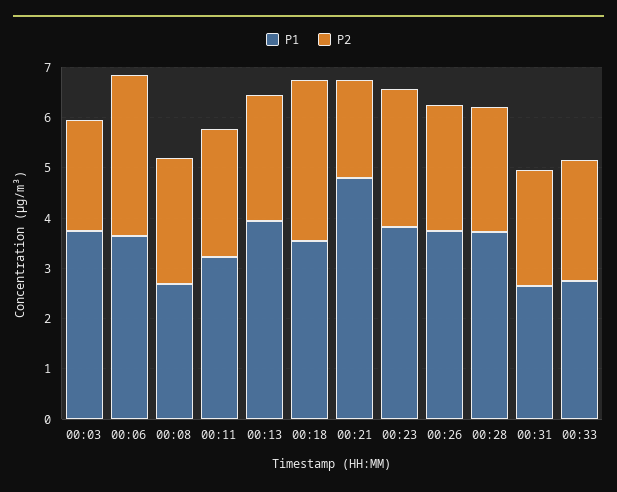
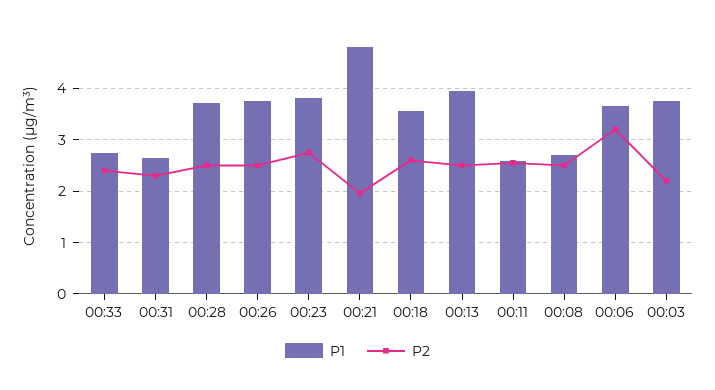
  {
    "P1": {
      "00:03": 3.8,
      "00:06": 3.6,
      "00:08": 2.8,
-     "00:11": 3.2,
+     "00:11": 2.6,
      "00:13": 4,
      "00:18": 3.6,
      "00:21": 4.8,
      "00:23": 3.8,
      "00:26": 3.8,
      "00:28": 3.8,
      "00:31": 2.6,
      "00:33": 2.8
    },
    "P2": {
      "00:03": 2.2,
      "00:06": 3.2,
      "00:08": 2.6,
      "00:11": 2.6,
      "00:13": 2.6,
-     "00:18": 3.2,
+     "00:18": 2.6,
      "00:21": 2,
      "00:23": 2.8,
      "00:26": 2.6,
      "00:28": 2.6,
      "00:31": 2.4,
      "00:33": 2.4
    }
  }

